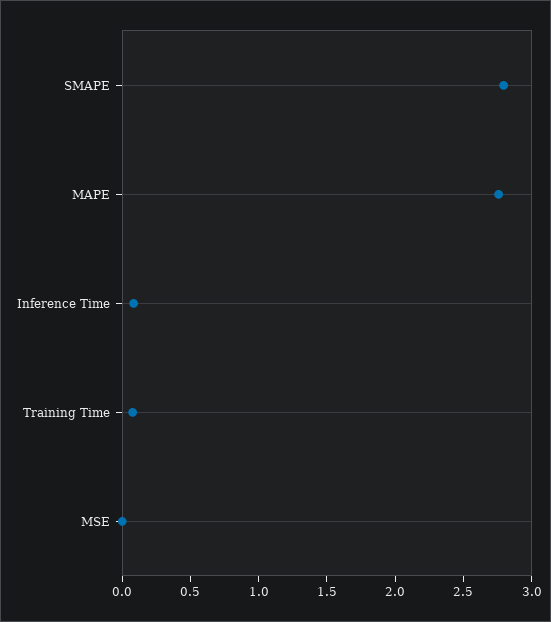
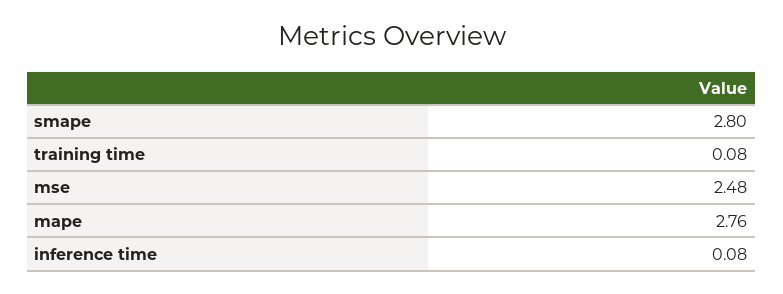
  {
    "SMAPE": 2.8,
    "MAPE": 2.76,
    "Inference Time": 0.08,
    "Training Time": 0.08,
-   "MSE": 0
+   "MSE": 2.48
  }

